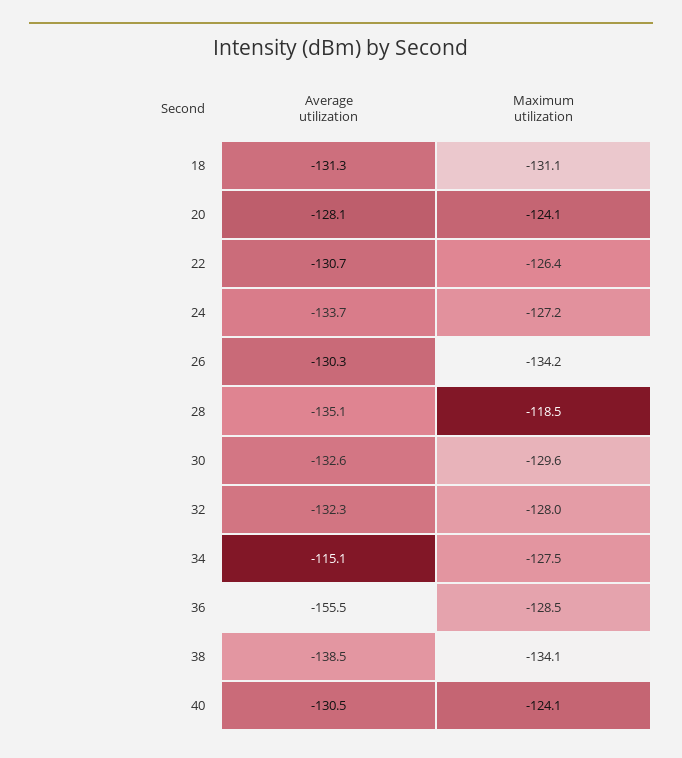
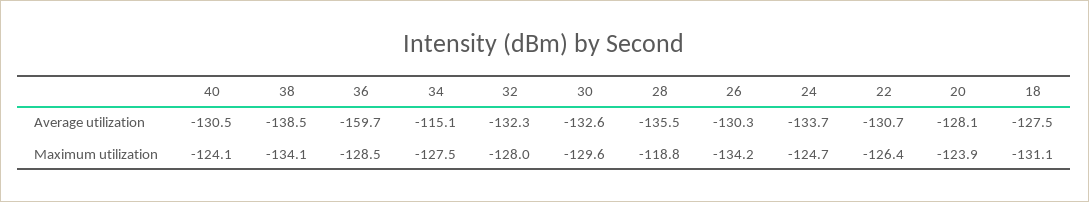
  {
    "Average utilization": {
-     "18": -131.3,
+     "18": -127.5,
      "20": -128.1,
      "22": -130.7,
      "24": -133.7,
      "26": -130.3,
-     "28": -135.1,
+     "28": -135.5,
      "30": -132.6,
      "32": -132.3,
      "34": -115.1,
-     "36": -155.5,
+     "36": -159.7,
      "38": -138.5,
      "40": -130.5
    },
    "Maximum utilization": {
      "18": -131.1,
-     "20": -124.1,
+     "20": -123.9,
      "22": -126.4,
-     "24": -127.2,
+     "24": -124.7,
      "26": -134.2,
-     "28": -118.5,
+     "28": -118.8,
      "30": -129.6,
      "32": -128,
      "34": -127.5,
      "36": -128.5,
      "38": -134.1,
      "40": -124.1
    }
  }

